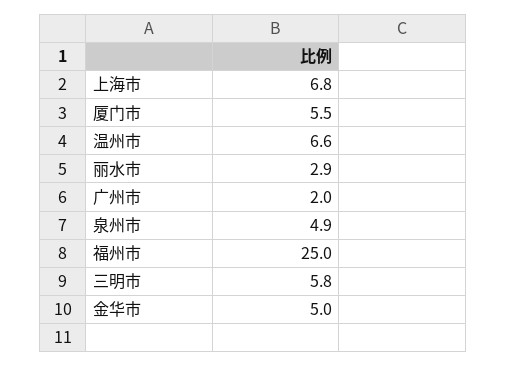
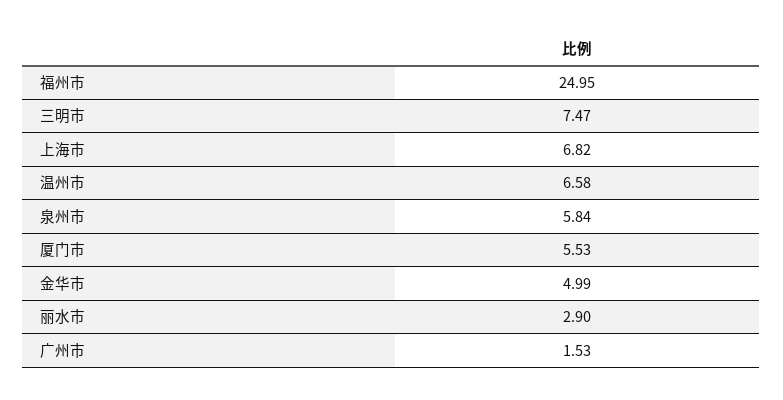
  {
    "上海市": 6.82,
    "厦门市": 5.53,
    "温州市": 6.58,
    "丽水市": 2.9,
-   "广州市": 2,
+   "广州市": 1.53,
-   "泉州市": 4.9,
+   "泉州市": 5.84,
    "福州市": 24.95,
-   "三明市": 5.8,
+   "三明市": 7.47,
    "金华市": 4.99
  }

